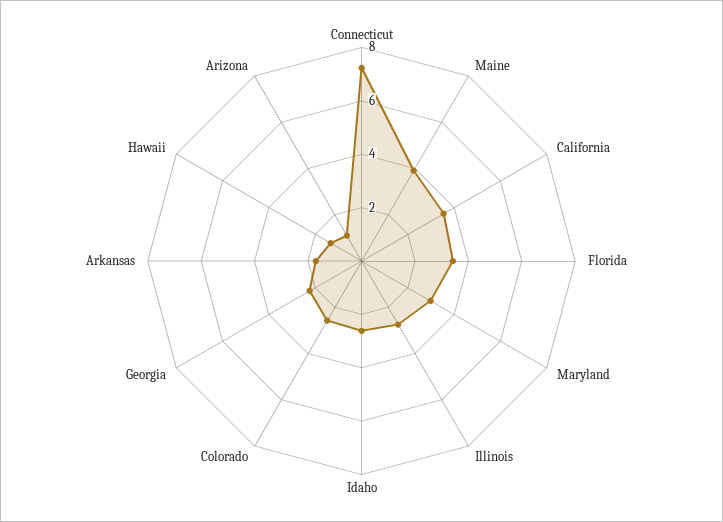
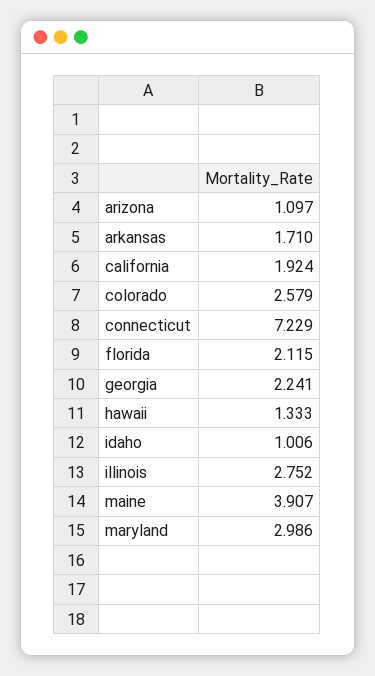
  {
    "Connecticut": 7.229,
    "Maine": 3.907,
-   "California": 3.5,
+   "California": 1.924,
-   "Florida": 3.5,
+   "Florida": 2.115,
    "Maryland": 2.986,
    "Illinois": 2.752,
-   "Idaho": 2.5,
+   "Idaho": 1.006,
    "Colorado": 2.579,
    "Georgia": 2.241,
    "Arkansas": 1.71,
    "Hawaii": 1.333,
    "Arizona": 1.097
  }

